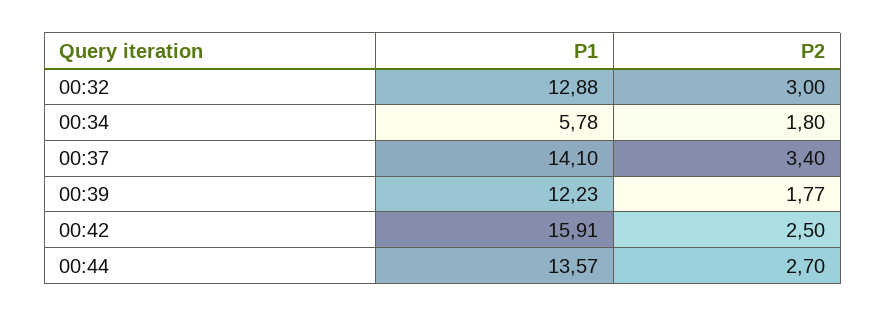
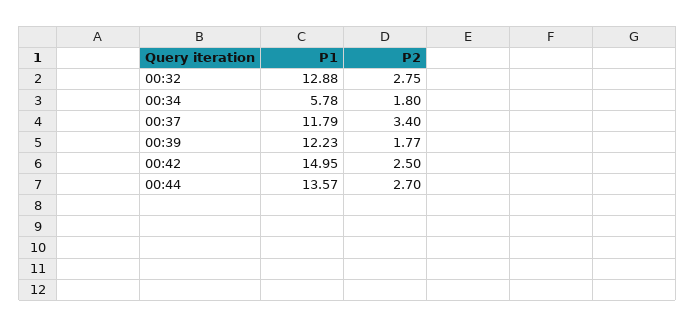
  {
    "P1": {
      "00:32": 12.88,
      "00:34": 5.78,
-     "00:37": 14.1,
+     "00:37": 11.79,
      "00:39": 12.23,
-     "00:42": 15.91,
+     "00:42": 14.95,
      "00:44": 13.57
    },
    "P2": {
-     "00:32": 3,
+     "00:32": 2.75,
      "00:34": 1.8,
      "00:37": 3.4,
      "00:39": 1.77,
      "00:42": 2.5,
      "00:44": 2.7
    }
  }

